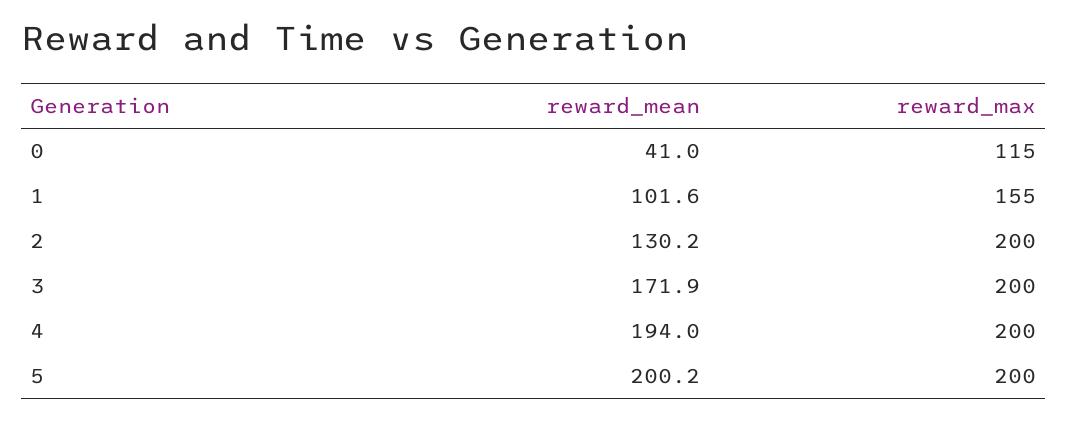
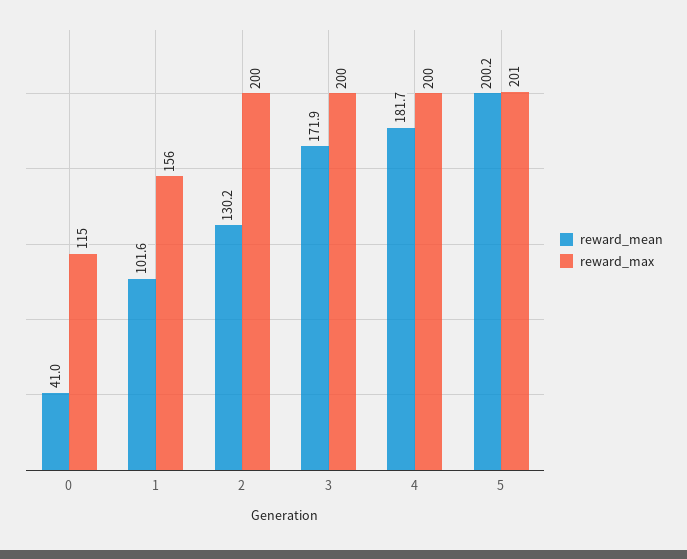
  {
    "reward_mean": {
      "0": 41,
      "1": 101.6,
      "2": 130.2,
      "3": 171.9,
-     "4": 194,
+     "4": 181.7,
      "5": 200.2
    },
    "reward_max": {
      "0": 115,
-     "1": 155,
+     "1": 156,
      "2": 200,
      "3": 200,
      "4": 200,
-     "5": 200
+     "5": 201
    }
  }

